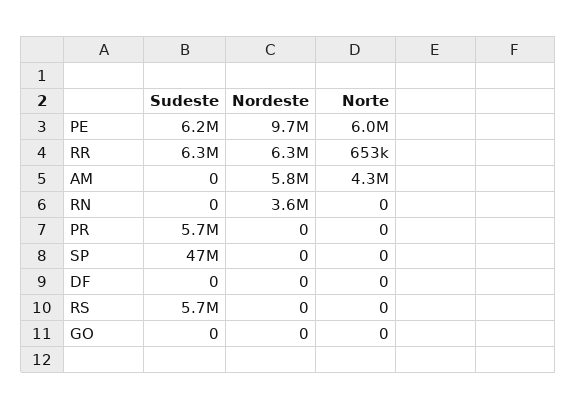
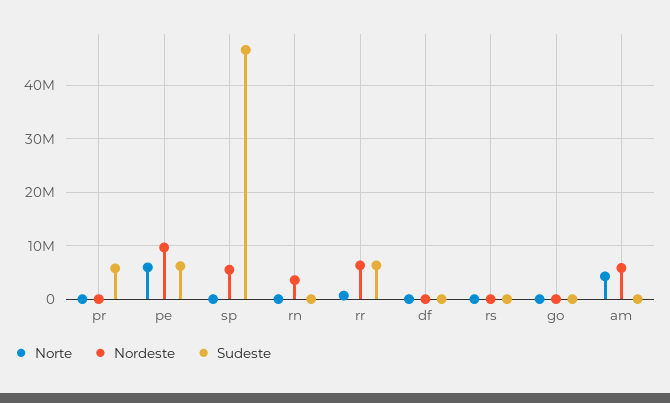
  {
    "Sudeste": {
      "PE": 6200000,
      "RR": 6300000,
      "AM": 0,
      "RN": 0,
      "PR": 5700000,
      "SP": 47000000,
      "DF": 0,
-     "RS": 5700000,
+     "RS": 0,
      "GO": 0
    },
    "Nordeste": {
      "PE": 9700000,
      "RR": 6300000,
      "AM": 5800000,
      "RN": 3600000,
      "PR": 0,
-     "SP": 0,
+     "SP": 6000000,
      "DF": 0,
      "RS": 0,
      "GO": 0
    },
    "Norte": {
      "PE": 6000000,
      "RR": 653000,
      "AM": 4300000,
      "RN": 0,
      "PR": 0,
      "SP": 0,
      "DF": 0,
      "RS": 0,
      "GO": 0
    }
  }

